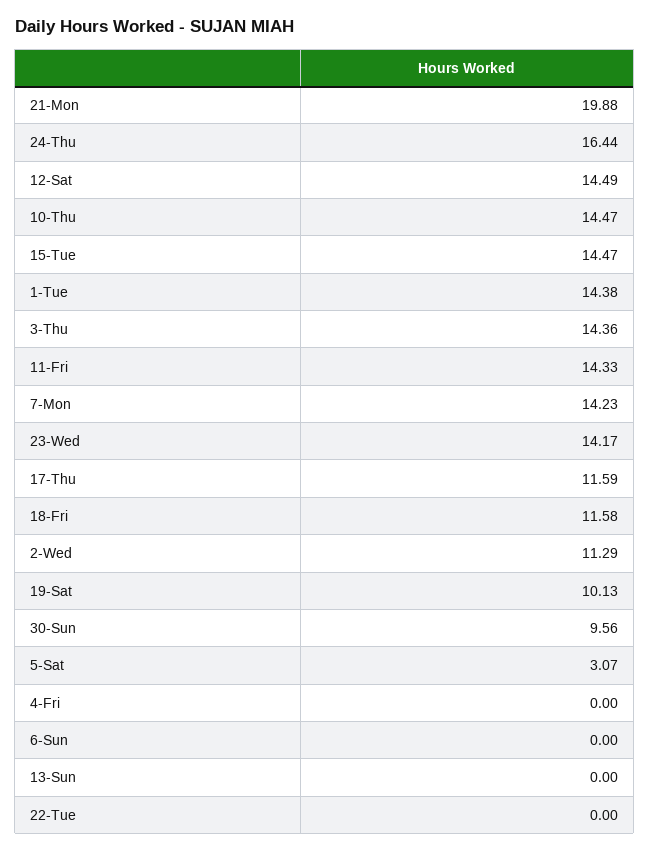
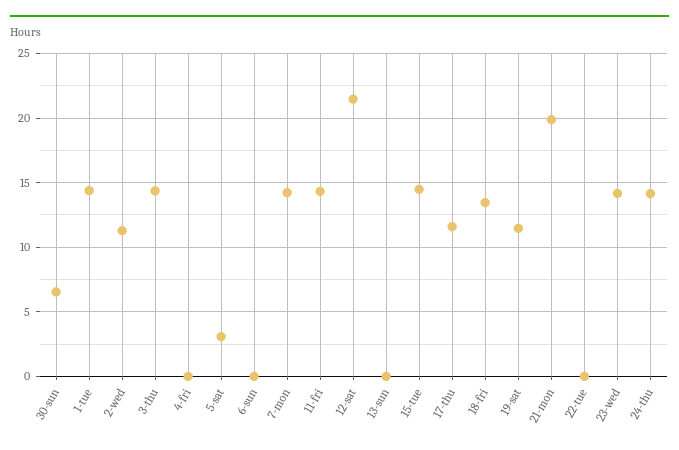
  {
    "21-Mon": 19.88,
-   "24-Thu": 16.44,
+   "24-Thu": 14,
-   "12-Sat": 14.49,
+   "12-Sat": 21.5,
-   "10-Thu": 14.47,
    "15-Tue": 14.47,
    "1-Tue": 14.38,
    "3-Thu": 14.36,
    "11-Fri": 14.33,
    "7-Mon": 14.23,
    "23-Wed": 14.17,
    "17-Thu": 11.59,
-   "18-Fri": 11.58,
+   "18-Fri": 13.5,
    "2-Wed": 11.29,
-   "19-Sat": 10.13,
+   "19-Sat": 11.5,
-   "30-Sun": 9.56,
+   "30-Sun": 6.5,
    "5-Sat": 3.07,
    "4-Fri": 0,
    "6-Sun": 0,
    "13-Sun": 0,
    "22-Tue": 0
  }

